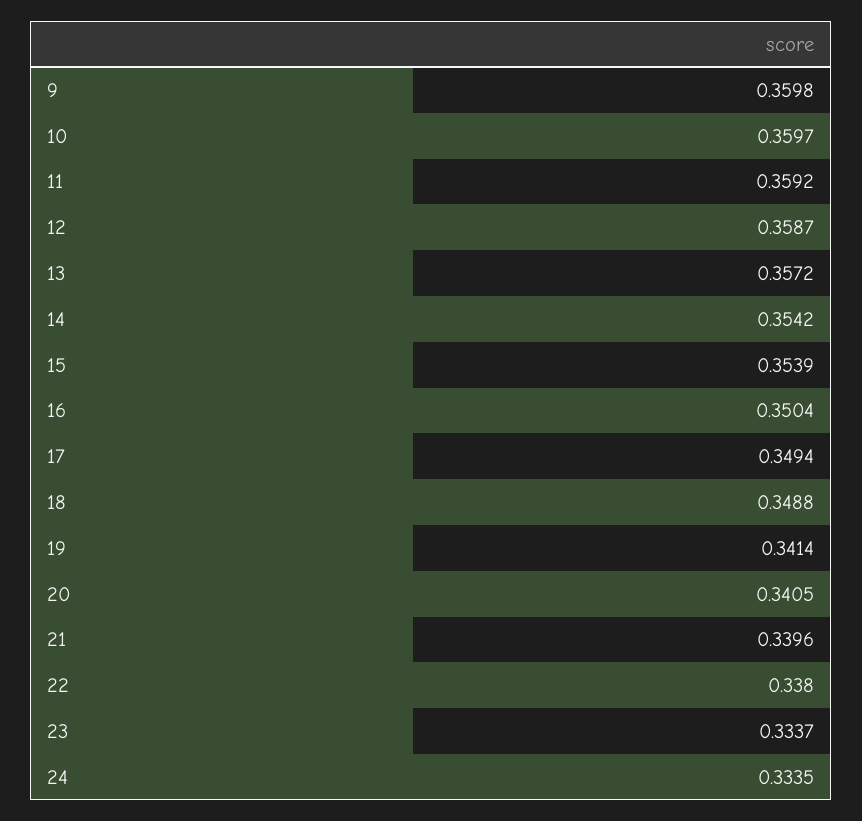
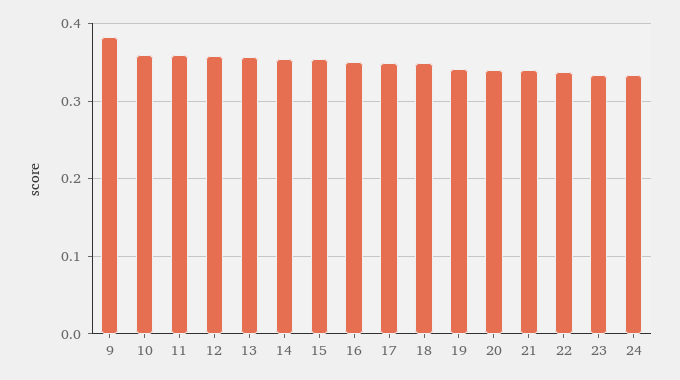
  {
-   "9": 0.3598,
+   "9": 0.38,
    "10": 0.3597,
    "11": 0.3592,
    "12": 0.3587,
    "13": 0.3572,
    "14": 0.3542,
    "15": 0.3539,
    "16": 0.3504,
    "17": 0.3494,
    "18": 0.3488,
    "19": 0.3414,
    "20": 0.3405,
    "21": 0.3396,
    "22": 0.338,
    "23": 0.3337,
    "24": 0.3335
  }

